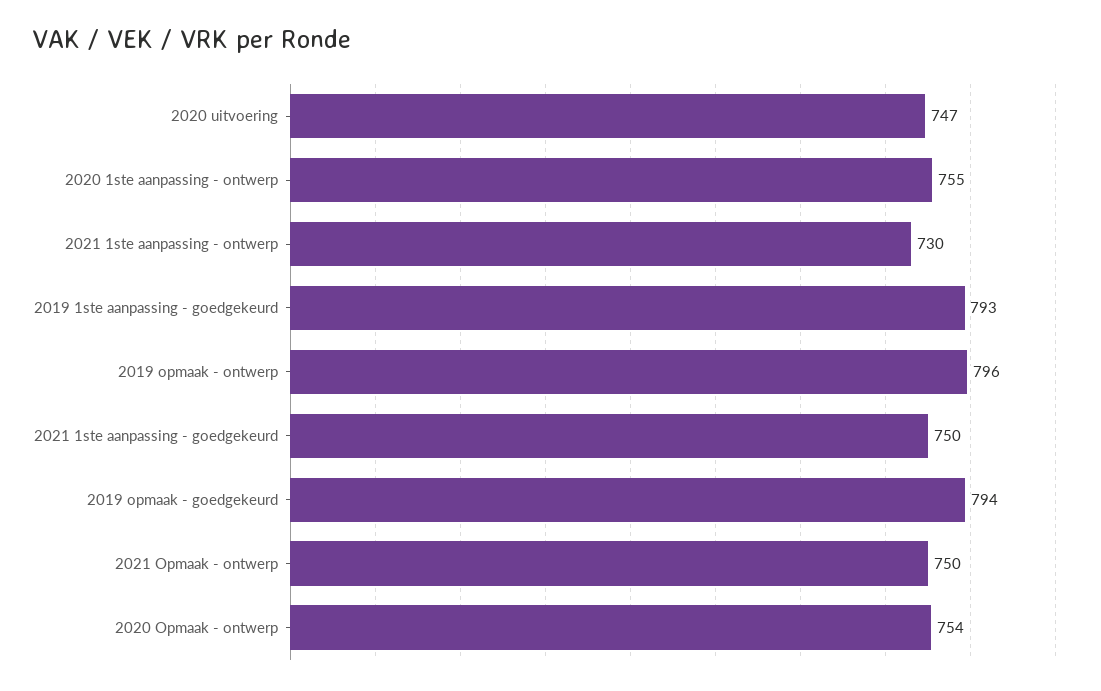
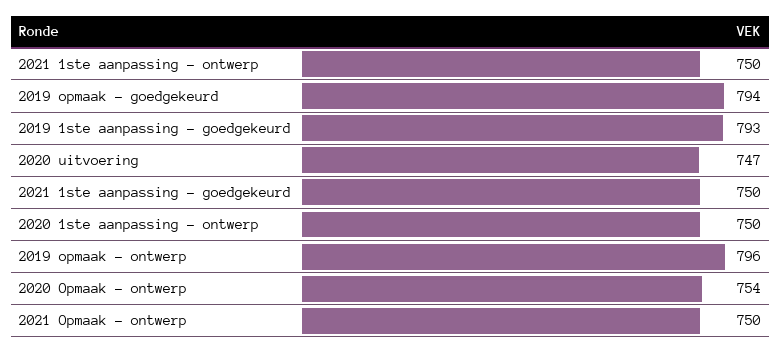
  {
    "2020 uitvoering": 747,
-   "2020 1ste aanpassing - ontwerp": 755,
+   "2020 1ste aanpassing - ontwerp": 750,
-   "2021 1ste aanpassing - ontwerp": 730,
+   "2021 1ste aanpassing - ontwerp": 750,
    "2019 1ste aanpassing - goedgekeurd": 793,
    "2019 opmaak - ontwerp": 796,
    "2021 1ste aanpassing - goedgekeurd": 750,
    "2019 opmaak - goedgekeurd": 794,
    "2021 Opmaak - ontwerp": 750,
    "2020 Opmaak - ontwerp": 754
  }

